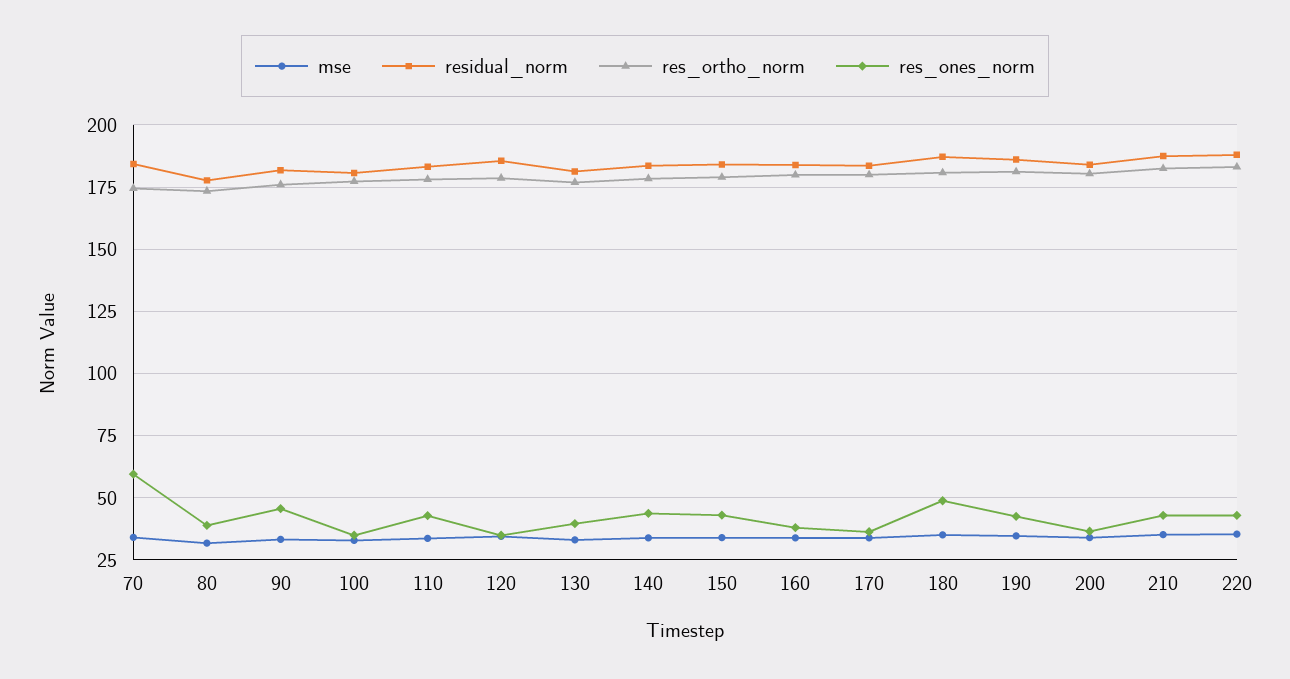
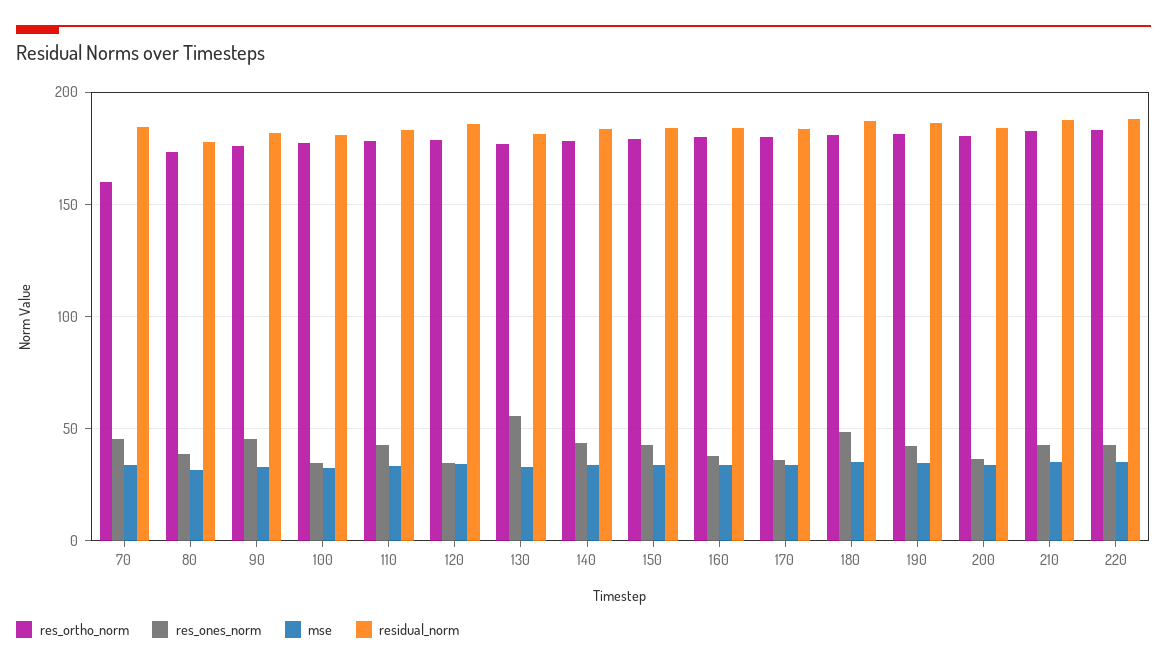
  {
    "mse": {
      "70": 35,
      "80": 32.5,
      "90": 32.5,
      "100": 32.5,
      "110": 32.5,
      "120": 35,
      "130": 32.5,
      "140": 32.5,
      "150": 35,
      "160": 35,
      "170": 32.5,
      "180": 35,
      "190": 35,
      "200": 35,
      "210": 35,
      "220": 35
    },
    "residual_norm": {
      "70": 185,
      "80": 177.5,
      "90": 182.5,
      "100": 180,
      "110": 182.5,
      "120": 185,
      "130": 182.5,
      "140": 182.5,
      "150": 185,
      "160": 185,
      "170": 182.5,
      "180": 187.5,
      "190": 185,
      "200": 185,
      "210": 187.5,
      "220": 187.5
    },
    "res_ortho_norm": {
-     "70": 175,
+     "70": 160,
      "80": 172.5,
      "90": 175,
      "100": 177.5,
      "110": 177.5,
      "120": 177.5,
      "130": 177.5,
      "140": 177.5,
      "150": 180,
      "160": 180,
      "170": 180,
      "180": 180,
      "190": 180,
      "200": 180,
      "210": 182.5,
      "220": 182.5
    },
    "res_ones_norm": {
-     "70": 60,
+     "70": 45,
      "80": 40,
      "90": 45,
      "100": 35,
      "110": 42.5,
      "120": 35,
-     "130": 40,
+     "130": 55,
      "140": 42.5,
      "150": 42.5,
      "160": 37.5,
      "170": 35,
      "180": 47.5,
      "190": 42.5,
      "200": 37.5,
      "210": 42.5,
      "220": 42.5
    }
  }

